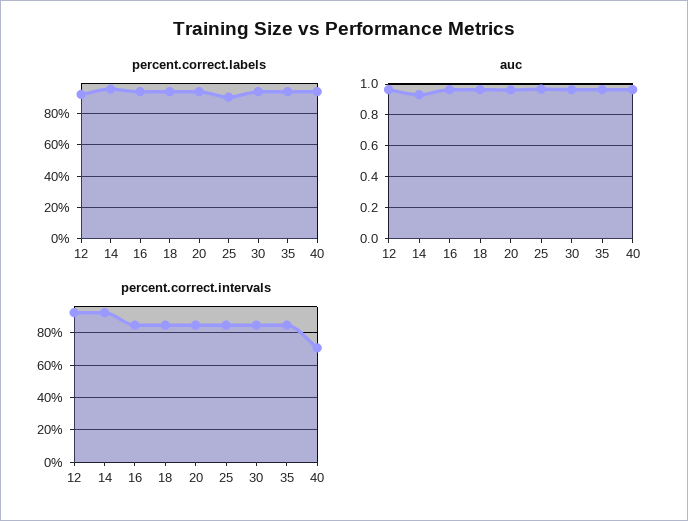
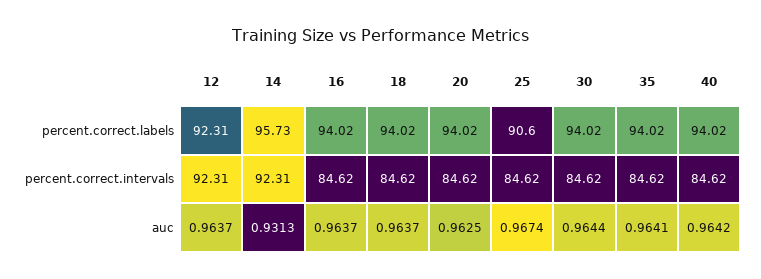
  {
    "percent.correct.labels": {
      "12": 92.31,
      "14": 95.73,
      "16": 94.02,
      "18": 94.02,
      "20": 94.02,
      "25": 90.6,
      "30": 94.02,
      "35": 94.02,
      "40": 94.02
    },
    "auc": {
      "12": 0.9637,
      "14": 0.9313,
      "16": 0.9637,
      "18": 0.9637,
      "20": 0.9625,
      "25": 0.9674,
      "30": 0.9644,
      "35": 0.9641,
      "40": 0.9642
    },
    "percent.correct.intervals": {
      "12": 92.31,
      "14": 92.31,
      "16": 84.62,
      "18": 84.62,
      "20": 84.62,
      "25": 84.62,
      "30": 84.62,
      "35": 84.62,
-     "40": 70
+     "40": 84.62
    }
  }

